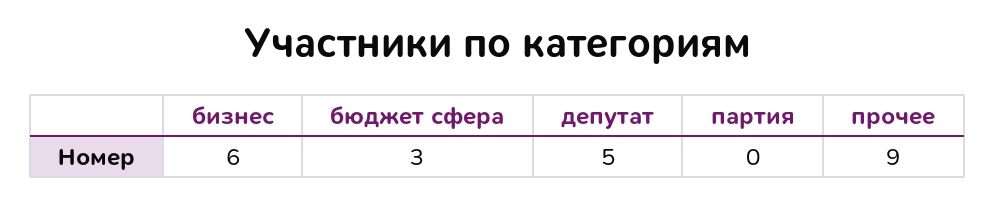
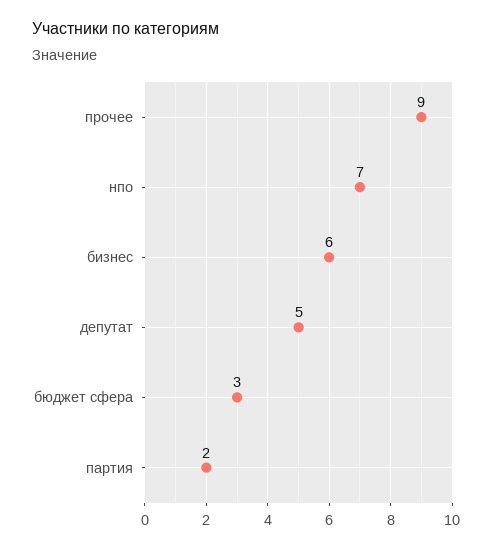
  {
    "бизнес": 6,
    "бюджет сфера": 3,
    "депутат": 5,
-   "партия": 0,
+   "партия": 2,
-   "прочее": 9
+   "прочее": 9,
+   "нпо": 7
  }

